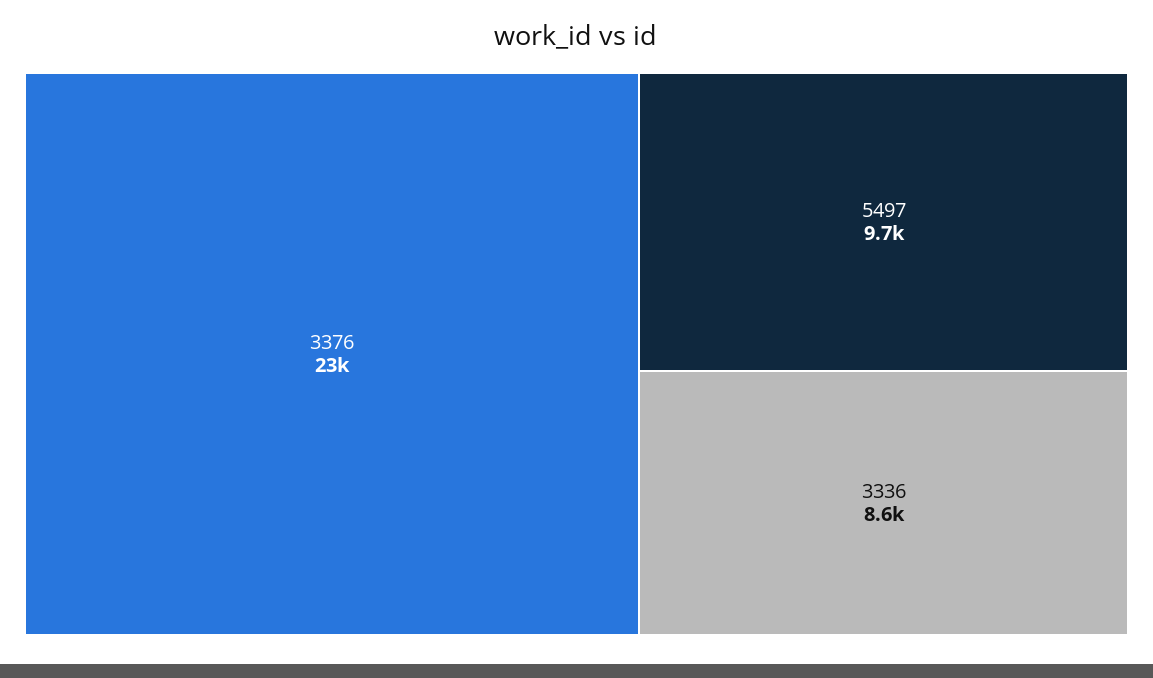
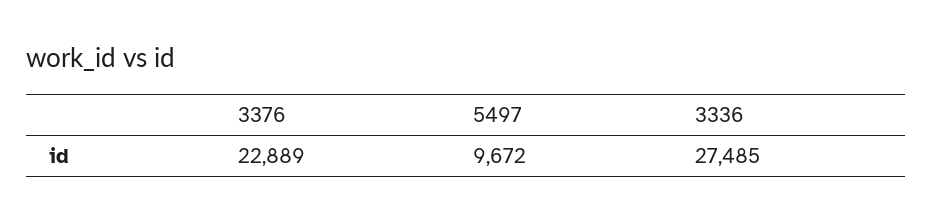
  {
    "3376": 22889,
    "5497": 9672,
-   "3336": 8600
+   "3336": 27485
  }

